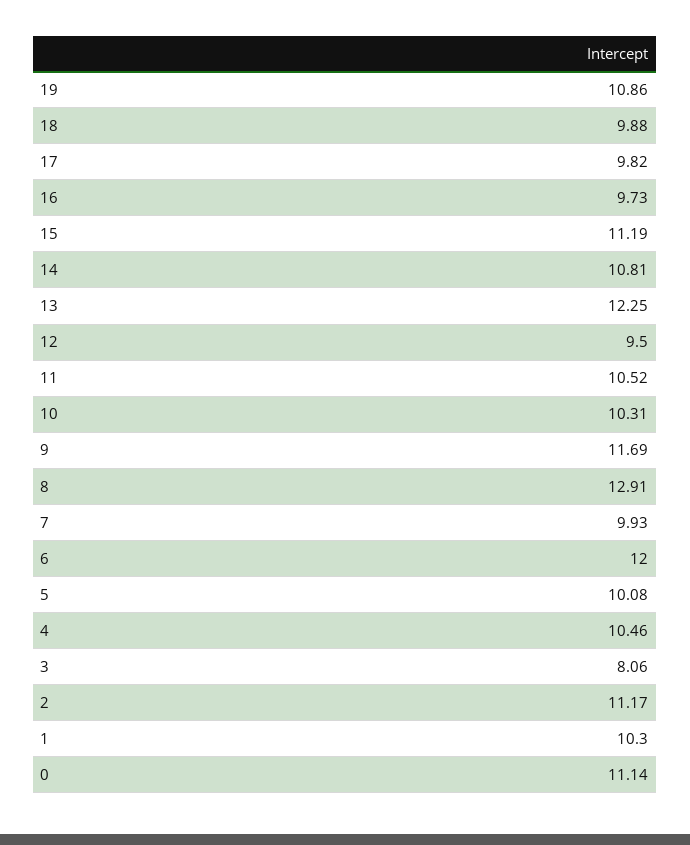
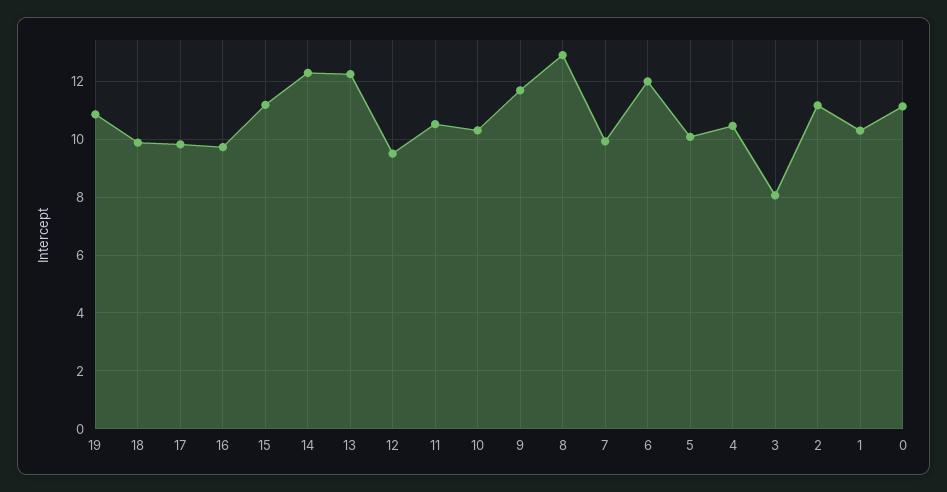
  {
    "19": 10.86,
    "18": 9.88,
    "17": 9.82,
    "16": 9.73,
    "15": 11.19,
-   "14": 10.81,
+   "14": 12.25,
    "13": 12.25,
    "12": 9.5,
    "11": 10.52,
    "10": 10.31,
    "9": 11.69,
    "8": 12.91,
    "7": 9.93,
    "6": 12,
    "5": 10.08,
    "4": 10.46,
    "3": 8.06,
    "2": 11.17,
    "1": 10.3,
    "0": 11.14
  }

